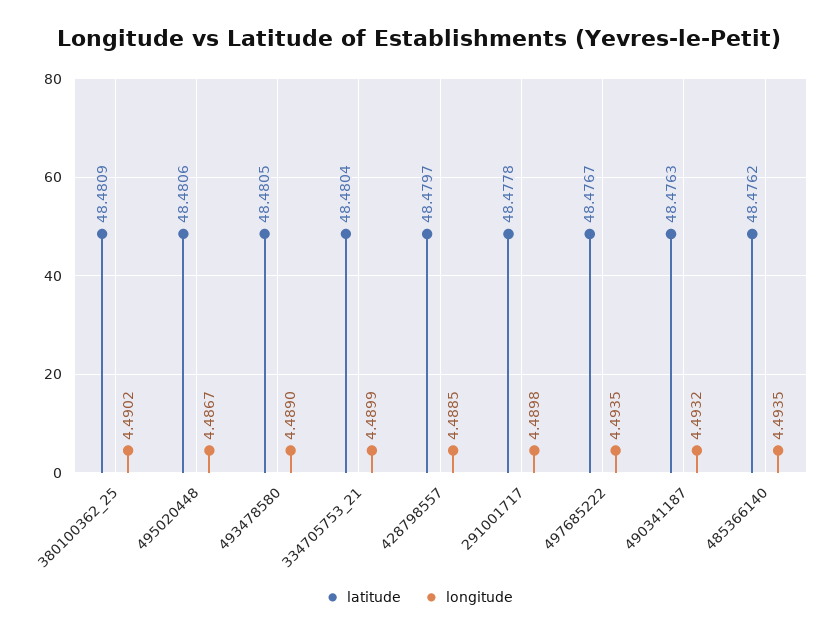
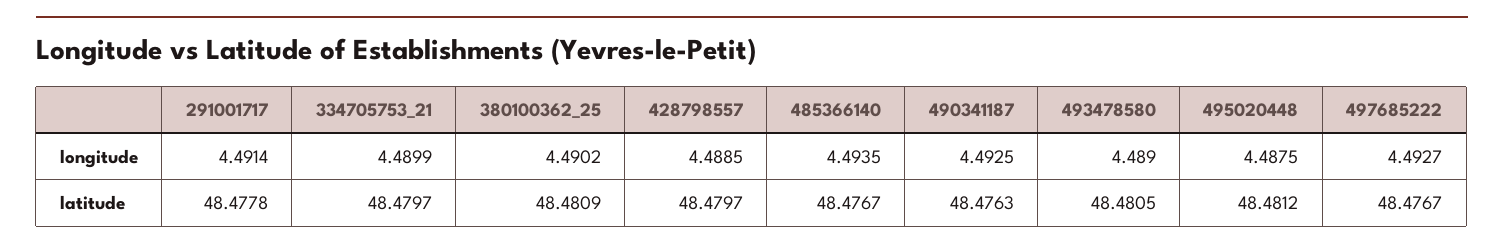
  {
    "latitude": {
      "380100362_25": 48.4809,
-     "495020448": 48.4806,
+     "495020448": 48.4812,
      "493478580": 48.4805,
-     "334705753_21": 48.4804,
+     "334705753_21": 48.4797,
      "428798557": 48.4797,
      "291001717": 48.4778,
      "497685222": 48.4767,
      "490341187": 48.4763,
-     "485366140": 48.4762
+     "485366140": 48.4767
    },
    "longitude": {
      "380100362_25": 4.4902,
-     "495020448": 4.4867,
+     "495020448": 4.4875,
      "493478580": 4.489,
      "334705753_21": 4.4899,
      "428798557": 4.4885,
-     "291001717": 4.4898,
+     "291001717": 4.4914,
-     "497685222": 4.4935,
+     "497685222": 4.4927,
-     "490341187": 4.4932,
+     "490341187": 4.4925,
      "485366140": 4.4935
    }
  }

